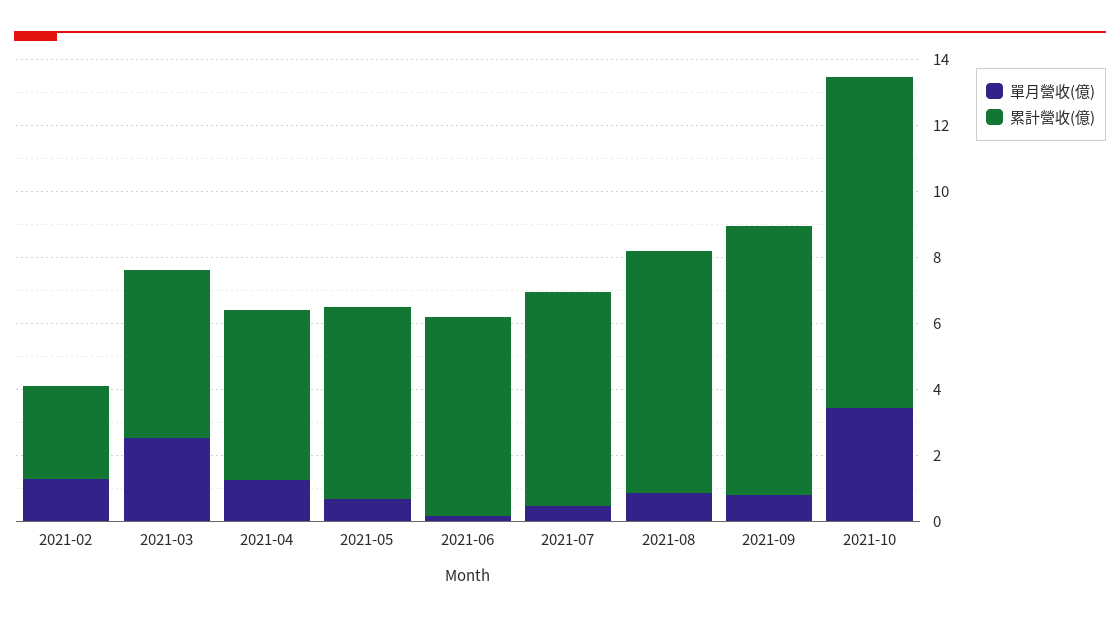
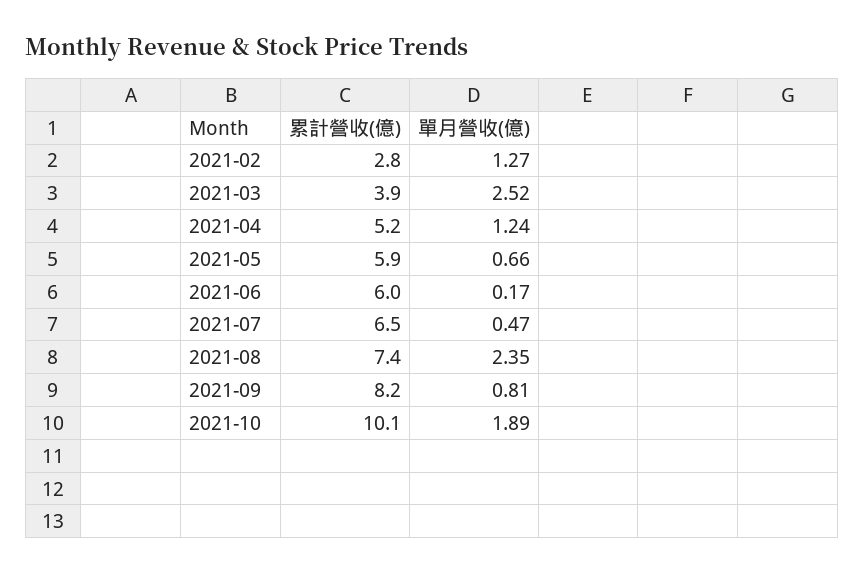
  {
    "單月營收(億)": {
      "2021-02": 1.27,
      "2021-03": 2.52,
      "2021-04": 1.24,
      "2021-05": 0.66,
      "2021-06": 0.17,
      "2021-07": 0.47,
-     "2021-08": 1,
+     "2021-08": 2.35,
      "2021-09": 0.81,
-     "2021-10": 3.5
+     "2021-10": 1.89
    },
    "累計營收(億)": {
      "2021-02": 2.8,
-     "2021-03": 5,
+     "2021-03": 3.9,
      "2021-04": 5.2,
      "2021-05": 5.9,
      "2021-06": 6,
      "2021-07": 6.5,
      "2021-08": 7.4,
      "2021-09": 8.2,
      "2021-10": 10.1
    }
  }

